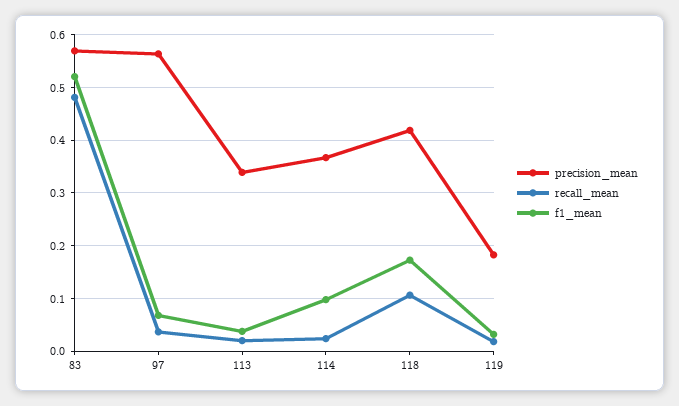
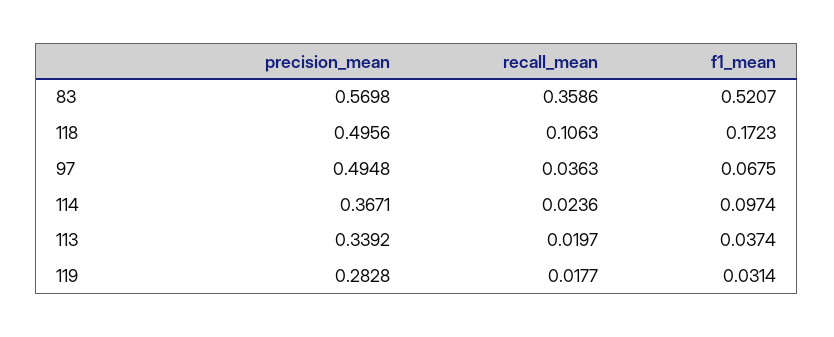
  {
    "precision_mean": {
      "83": 0.5698,
-     "97": 0.56,
+     "97": 0.4948,
      "113": 0.3392,
      "114": 0.3671,
-     "118": 0.42,
+     "118": 0.4956,
-     "119": 0.18
+     "119": 0.2828
    },
    "recall_mean": {
-     "83": 0.48,
+     "83": 0.3586,
      "97": 0.0363,
      "113": 0.0197,
      "114": 0.0236,
      "118": 0.1063,
      "119": 0.0177
    },
    "f1_mean": {
      "83": 0.5207,
      "97": 0.0675,
      "113": 0.0374,
      "114": 0.0974,
      "118": 0.1723,
      "119": 0.0314
    }
  }

